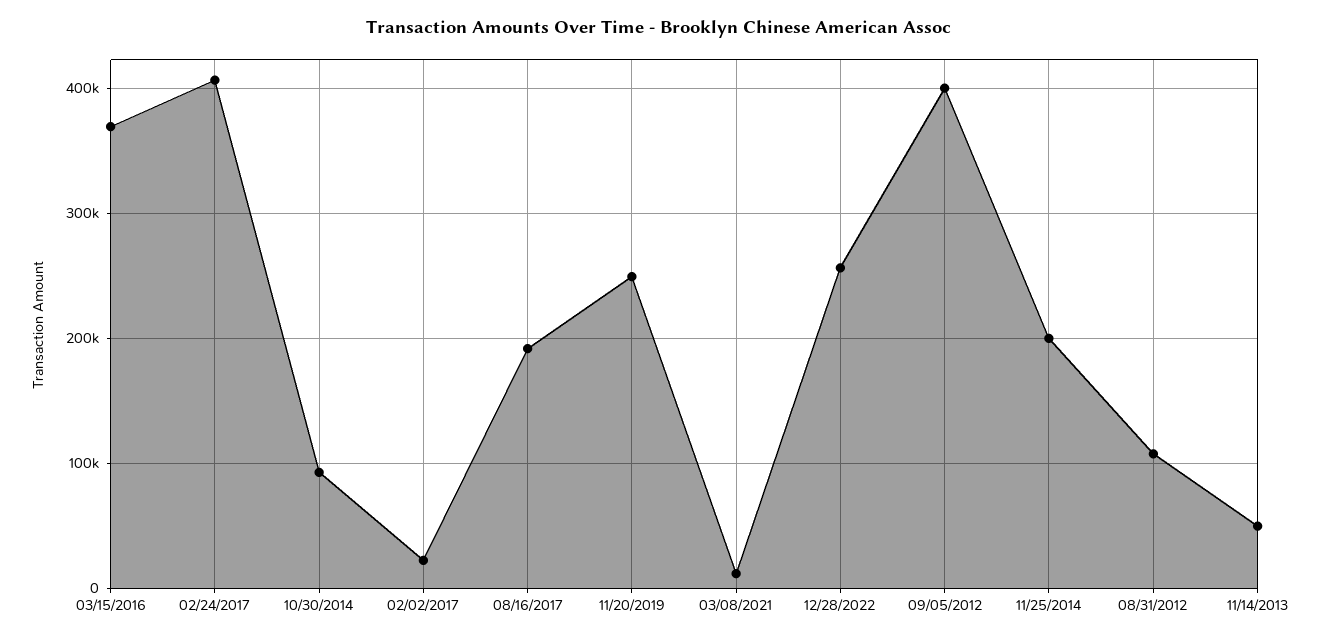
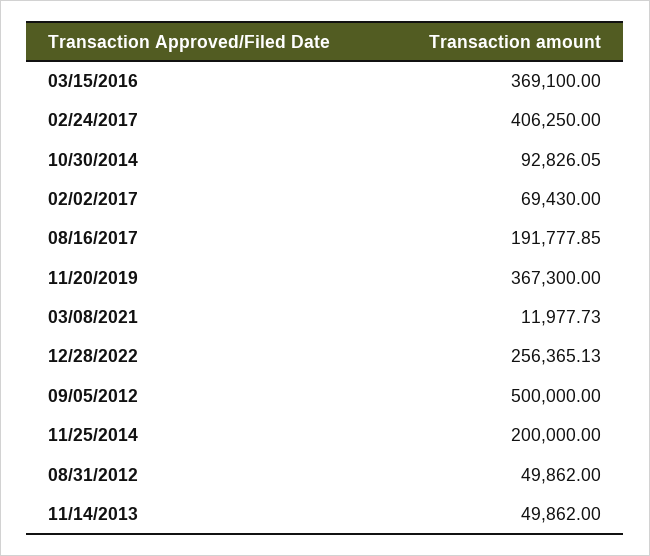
  {
    "03/15/2016": 369100,
    "02/24/2017": 406250,
    "10/30/2014": 92826.05,
-   "02/02/2017": 20000,
+   "02/02/2017": 69430,
    "08/16/2017": 191777.85,
-   "11/20/2019": 250000,
+   "11/20/2019": 367300,
    "03/08/2021": 11977.73,
    "12/28/2022": 256365.13,
-   "09/05/2012": 400000,
+   "09/05/2012": 500000,
    "11/25/2014": 200000,
-   "08/31/2012": 110000,
+   "08/31/2012": 49862,
    "11/14/2013": 49862
  }

